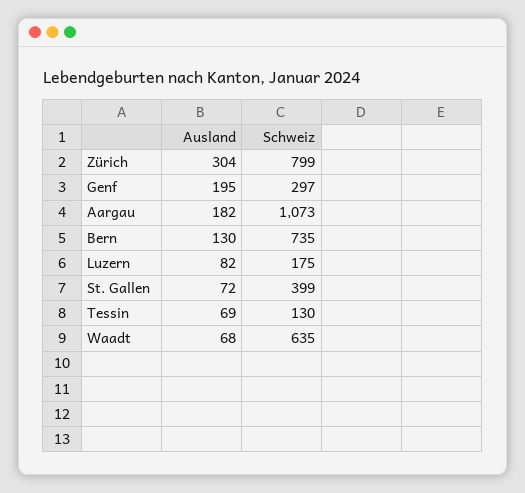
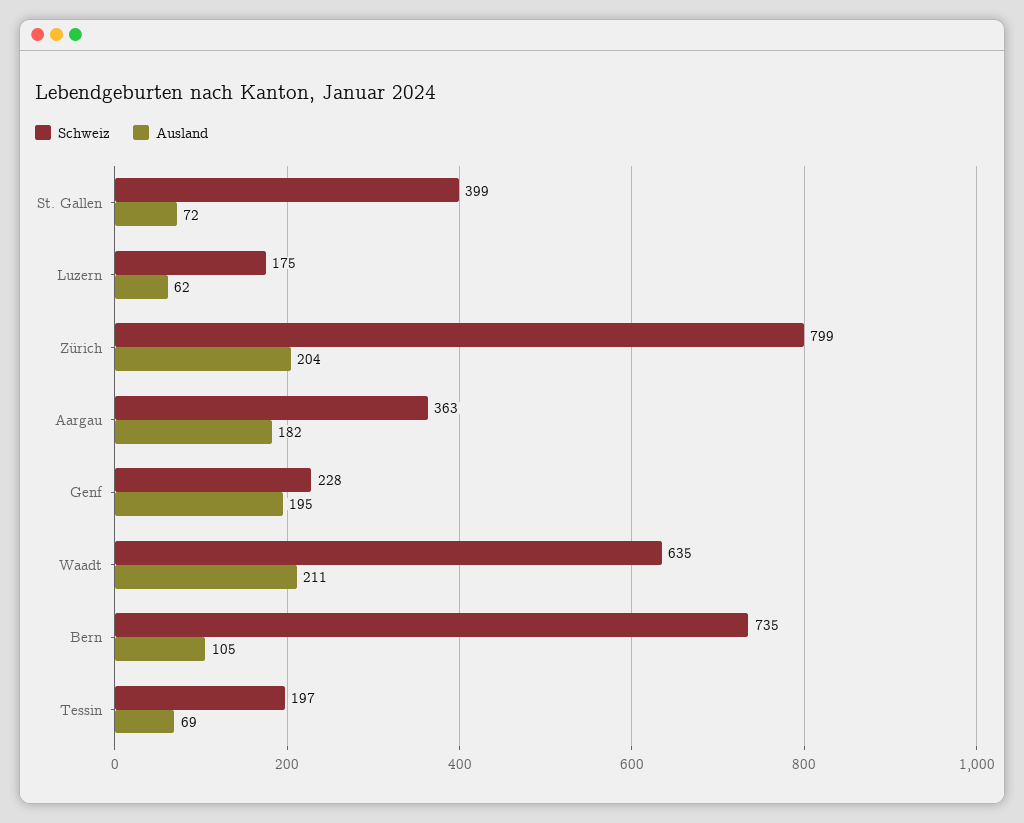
  {
    "Ausland": {
-     "Zürich": 304,
+     "Zürich": 204,
      "Genf": 195,
      "Aargau": 182,
-     "Bern": 130,
+     "Bern": 105,
-     "Luzern": 82,
+     "Luzern": 62,
      "St. Gallen": 72,
      "Tessin": 69,
-     "Waadt": 68
+     "Waadt": 211
    },
    "Schweiz": {
      "Zürich": 799,
-     "Genf": 297,
+     "Genf": 228,
-     "Aargau": 1073,
+     "Aargau": 363,
      "Bern": 735,
      "Luzern": 175,
      "St. Gallen": 399,
-     "Tessin": 130,
+     "Tessin": 197,
      "Waadt": 635
    }
  }

